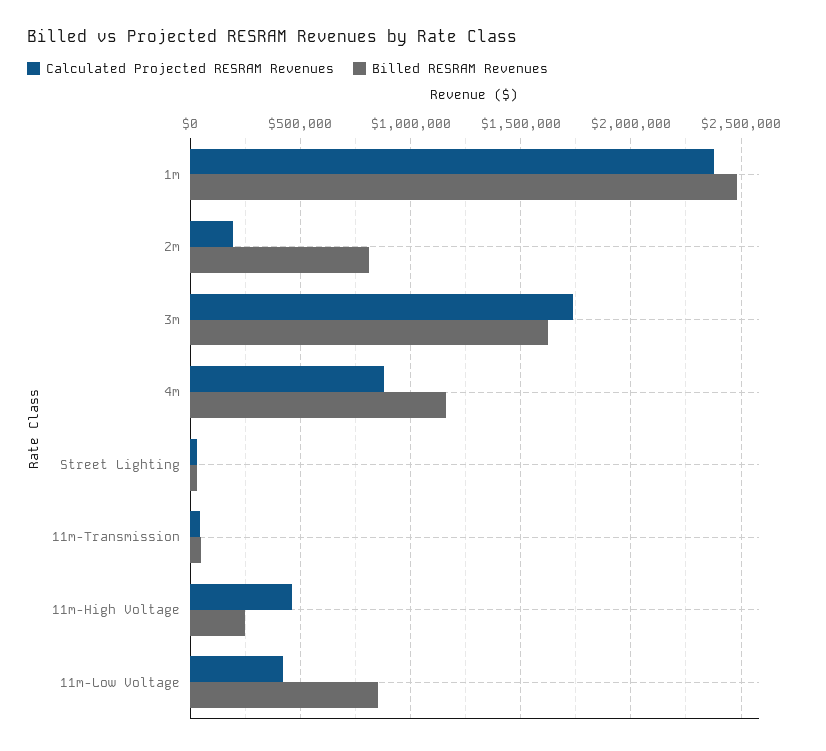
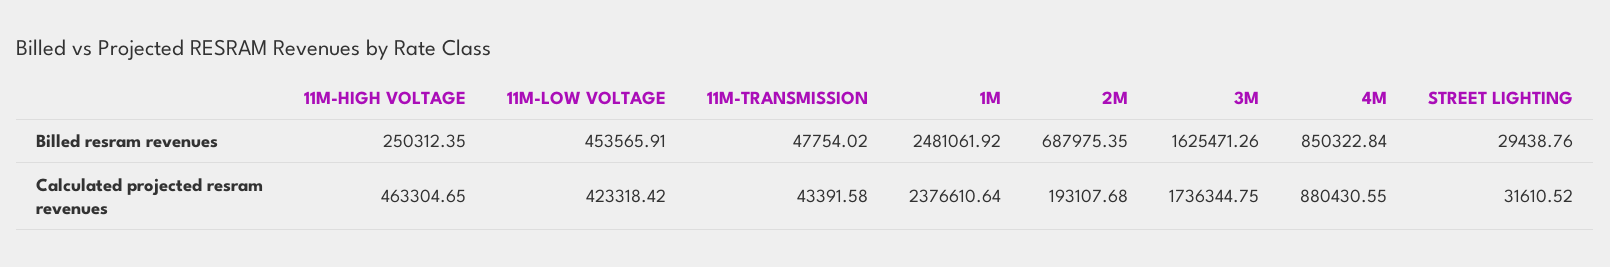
  {
    "Calculated Projected RESRAM Revenues": {
      "1m": 2376610.64,
      "2m": 193107.68,
      "3m": 1736344.75,
      "4m": 880430.55,
      "Street Lighting": 31610.52,
      "11m-Transmission": 43391.58,
      "11m-High Voltage": 463304.65,
      "11m-Low Voltage": 423318.42
    },
    "Billed RESRAM Revenues": {
      "1m": 2481061.92,
-     "2m": 800000,
+     "2m": 687975.35,
      "3m": 1625471.26,
-     "4m": 1150000,
+     "4m": 850322.84,
      "Street Lighting": 29438.76,
      "11m-Transmission": 47754.02,
      "11m-High Voltage": 250312.35,
-     "11m-Low Voltage": 850000
+     "11m-Low Voltage": 453565.91
    }
  }

